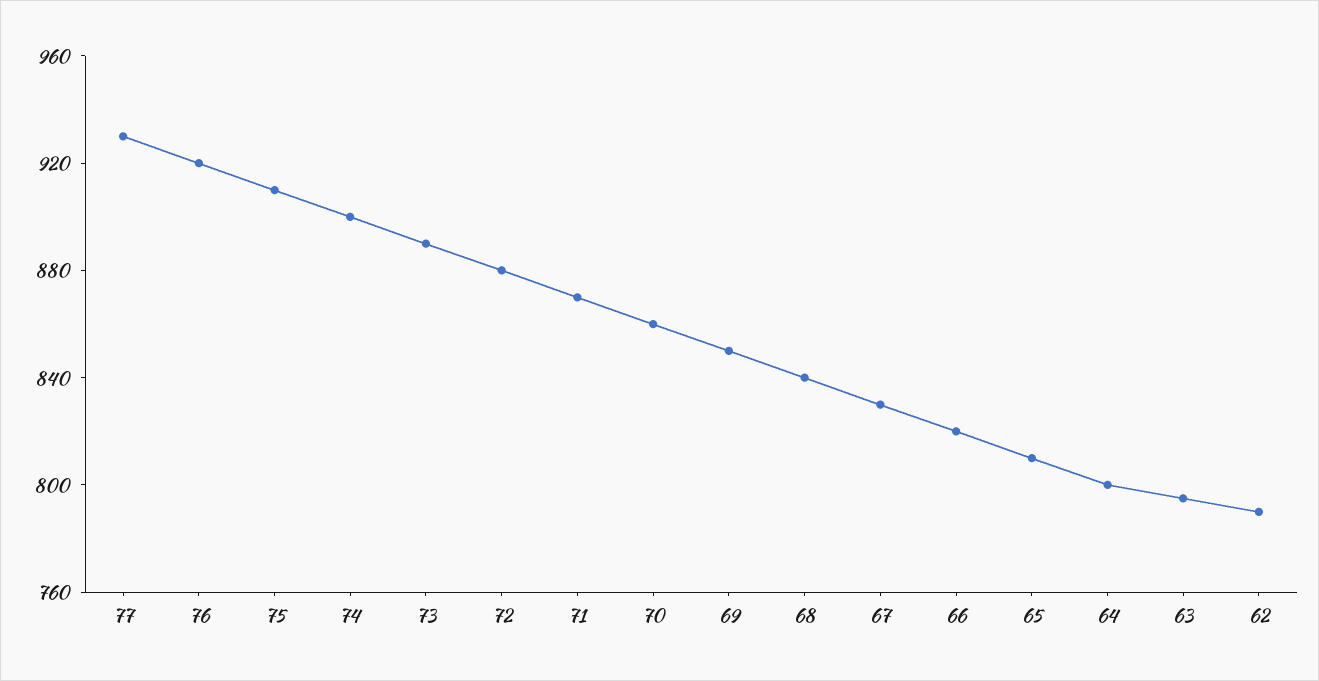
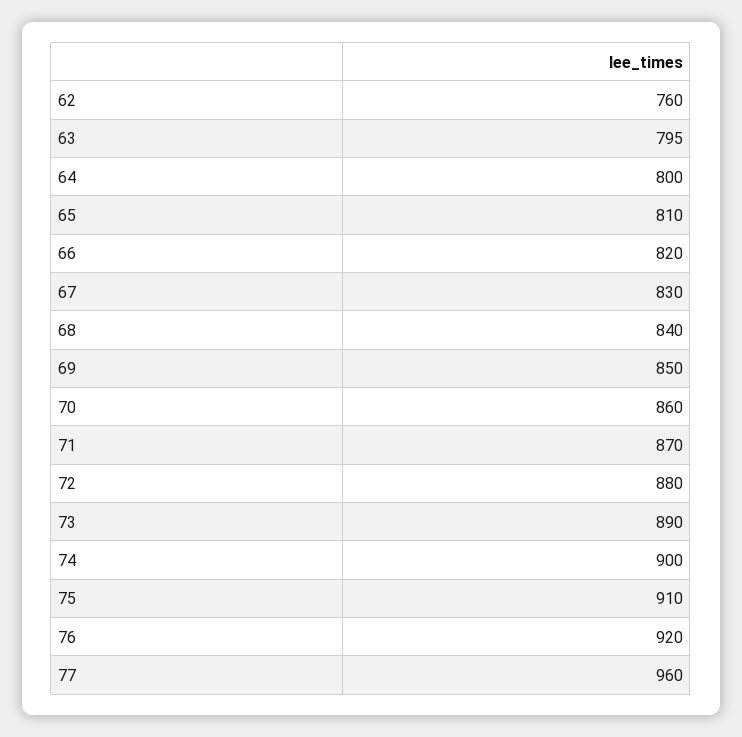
  {
-   "77": 930,
+   "77": 960,
    "76": 920,
    "75": 910,
    "74": 900,
    "73": 890,
    "72": 880,
    "71": 870,
    "70": 860,
    "69": 850,
    "68": 840,
    "67": 830,
    "66": 820,
    "65": 810,
    "64": 800,
    "63": 795,
-   "62": 790
+   "62": 760
  }

